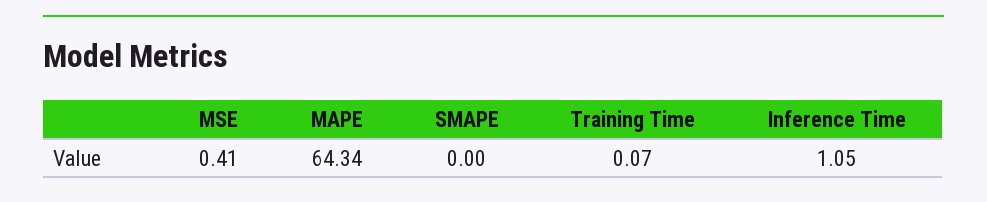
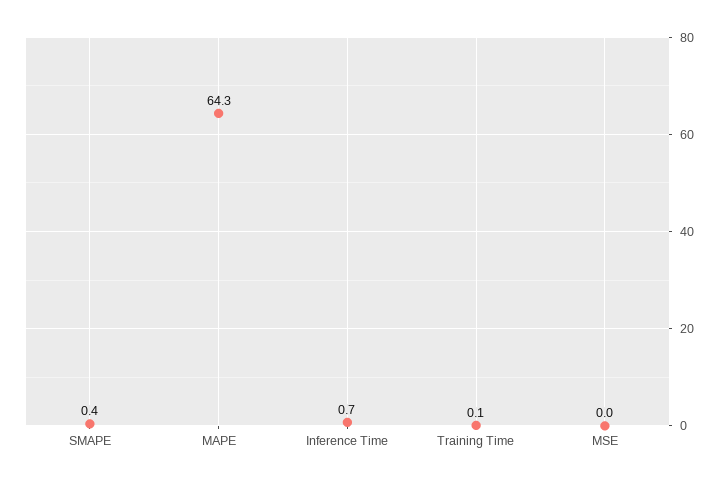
  {
-   "MSE": 0.41,
+   "MSE": 0,
    "MAPE": 64.34,
-   "SMAPE": 0,
+   "SMAPE": 0.4,
    "Training Time": 0.07,
-   "Inference Time": 1.05
+   "Inference Time": 0.7
  }

